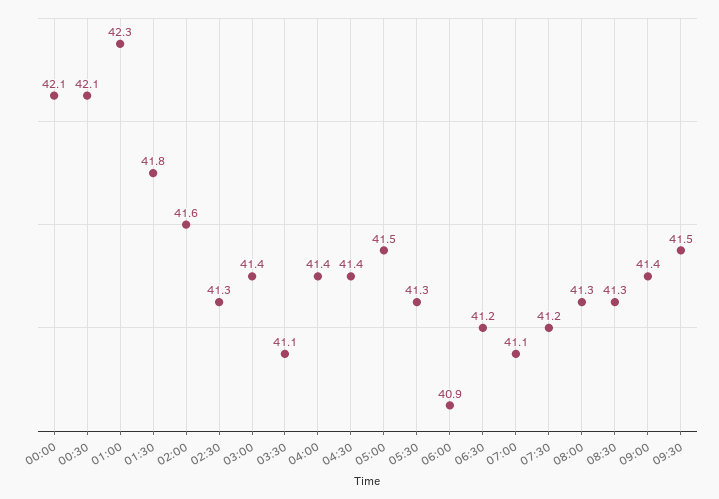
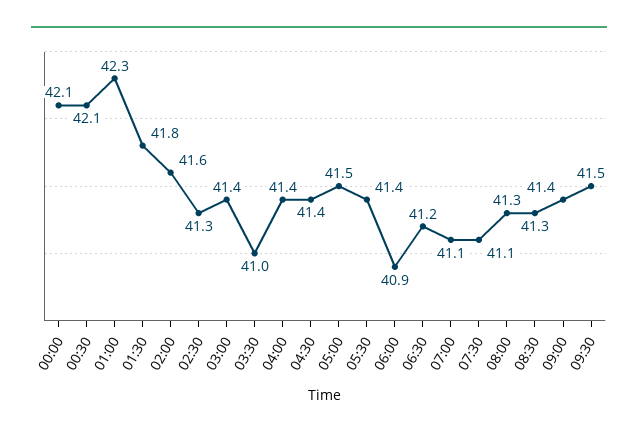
  {
    "00:00": 42.1,
    "00:30": 42.1,
    "01:00": 42.3,
    "01:30": 41.8,
    "02:00": 41.6,
    "02:30": 41.3,
    "03:00": 41.4,
-   "03:30": 41.1,
+   "03:30": 41,
    "04:00": 41.4,
    "04:30": 41.4,
    "05:00": 41.5,
-   "05:30": 41.3,
+   "05:30": 41.4,
    "06:00": 40.9,
    "06:30": 41.2,
    "07:00": 41.1,
-   "07:30": 41.2,
+   "07:30": 41.1,
    "08:00": 41.3,
    "08:30": 41.3,
    "09:00": 41.4,
    "09:30": 41.5
  }

